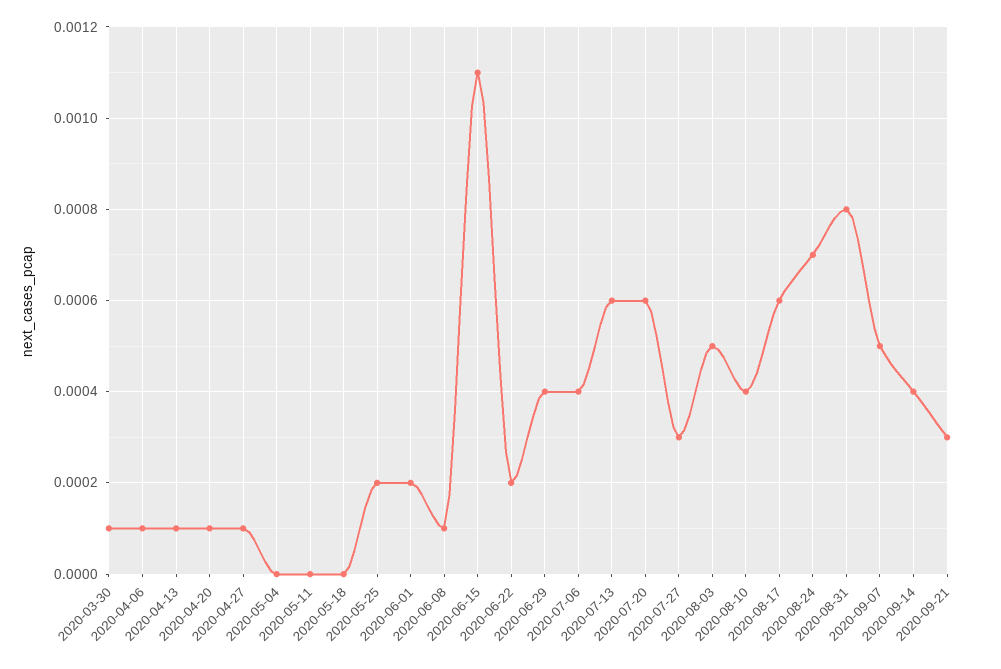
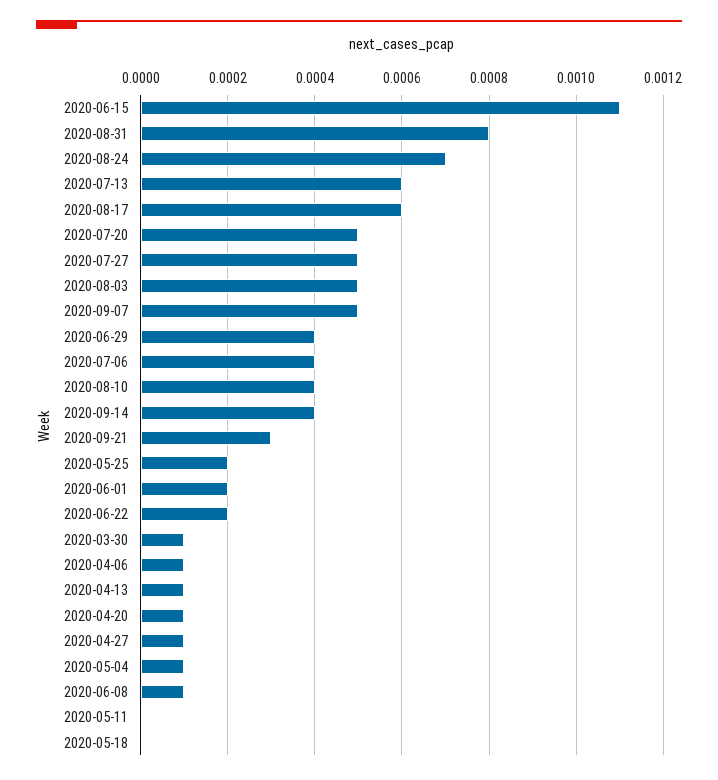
  {
    "2020-03-30": 0.0001,
    "2020-04-06": 0.0001,
    "2020-04-13": 0.0001,
    "2020-04-20": 0.0001,
    "2020-04-27": 0.0001,
-   "2020-05-04": 0,
+   "2020-05-04": 0.0001,
    "2020-05-11": 0,
    "2020-05-18": 0,
    "2020-05-25": 0.0002,
    "2020-06-01": 0.0002,
    "2020-06-08": 0.0001,
    "2020-06-15": 0.0011,
    "2020-06-22": 0.0002,
    "2020-06-29": 0.0004,
    "2020-07-06": 0.0004,
    "2020-07-13": 0.0006,
-   "2020-07-20": 0.0006,
+   "2020-07-20": 0.0005,
-   "2020-07-27": 0.0003,
+   "2020-07-27": 0.0005,
    "2020-08-03": 0.0005,
    "2020-08-10": 0.0004,
    "2020-08-17": 0.0006,
    "2020-08-24": 0.0007,
    "2020-08-31": 0.0008,
    "2020-09-07": 0.0005,
    "2020-09-14": 0.0004,
    "2020-09-21": 0.0003
  }

